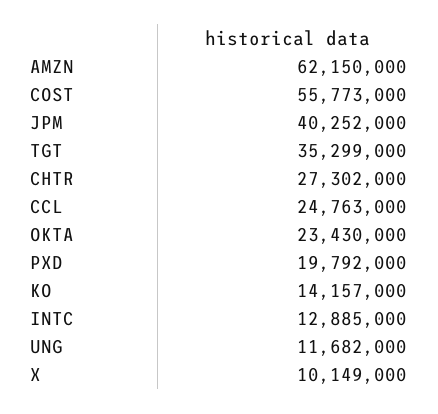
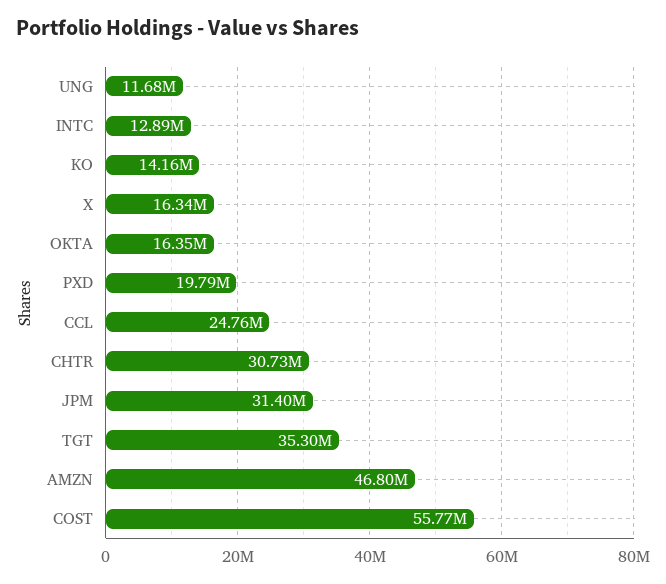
  {
-   "AMZN": 62150000,
+   "AMZN": 46800000,
    "COST": 55773000,
-   "JPM": 40252000,
+   "JPM": 31400000,
    "TGT": 35299000,
-   "CHTR": 27302000,
+   "CHTR": 30730000,
    "CCL": 24763000,
-   "OKTA": 23430000,
+   "OKTA": 16350000,
    "PXD": 19792000,
    "KO": 14157000,
    "INTC": 12885000,
    "UNG": 11682000,
-   "X": 10149000
+   "X": 16340000
  }

